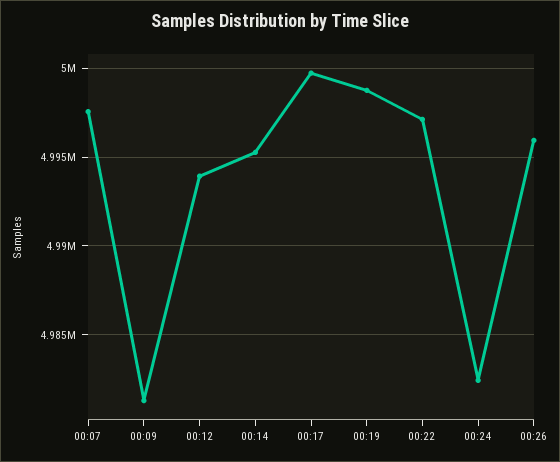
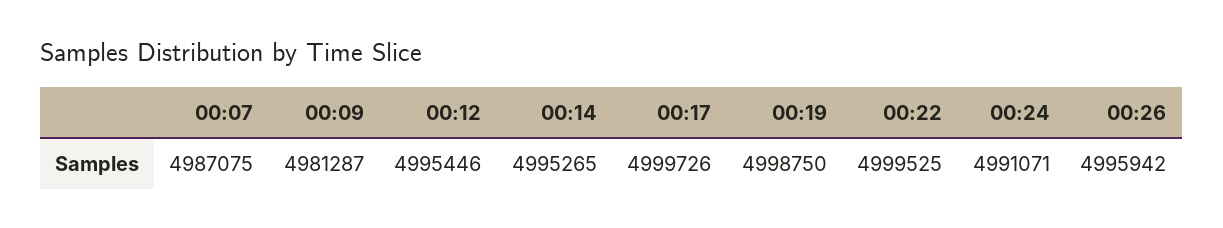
  {
-   "00:07": 4997500,
+   "00:07": 4987075,
    "00:09": 4981287,
-   "00:12": 4994000,
+   "00:12": 4995446,
    "00:14": 4995265,
    "00:17": 4999726,
    "00:19": 4998750,
-   "00:22": 4997000,
+   "00:22": 4999525,
-   "00:24": 4982500,
+   "00:24": 4991071,
    "00:26": 4995942
  }

